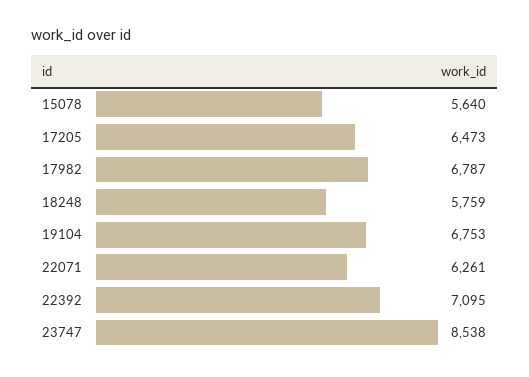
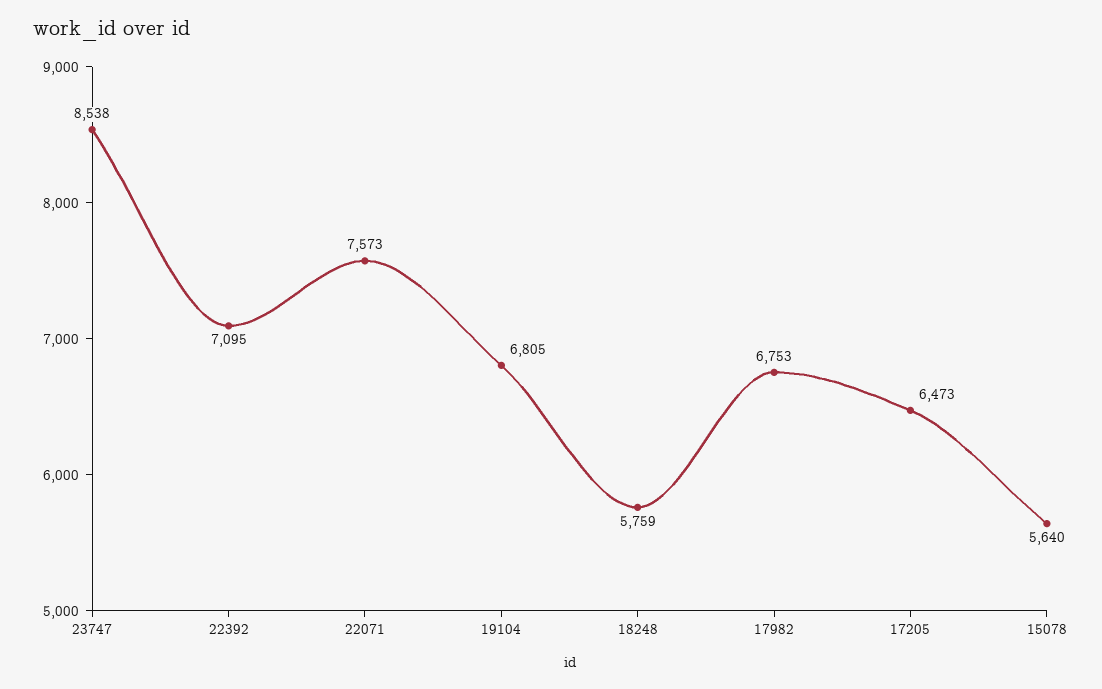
  {
    "15078": 5640,
    "17205": 6473,
-   "17982": 6787,
+   "17982": 6753,
    "18248": 5759,
-   "19104": 6753,
+   "19104": 6805,
-   "22071": 6261,
+   "22071": 7573,
    "22392": 7095,
    "23747": 8538
  }

